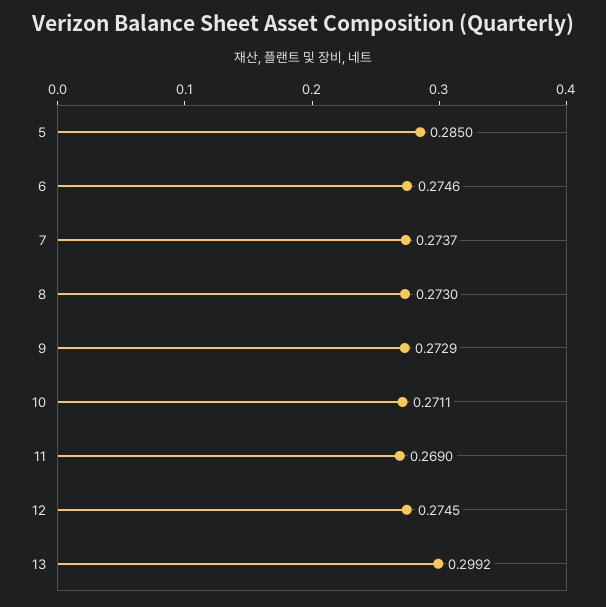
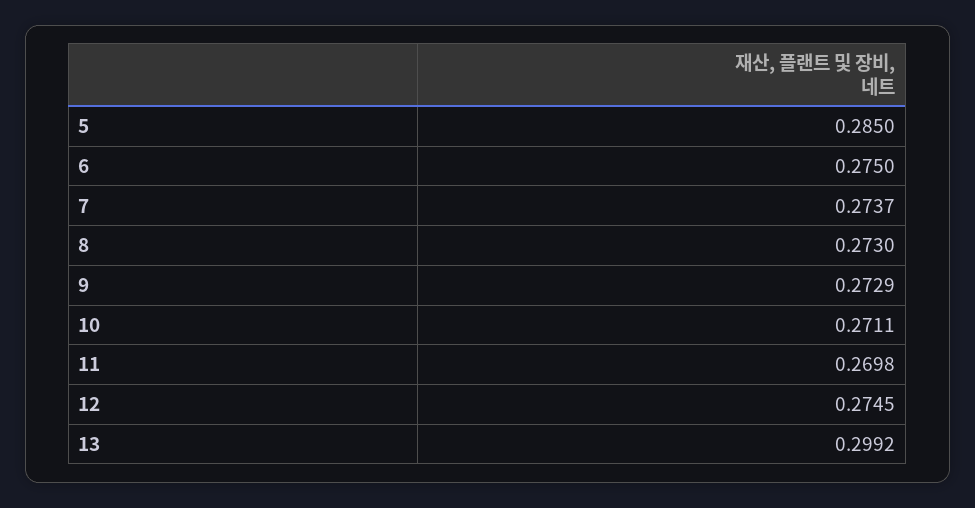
  {
    "5": 0.285,
-   "6": 0.2746,
+   "6": 0.275,
    "7": 0.2737,
    "8": 0.273,
    "9": 0.2729,
    "10": 0.2711,
-   "11": 0.269,
+   "11": 0.2698,
    "12": 0.2745,
    "13": 0.2992
  }

